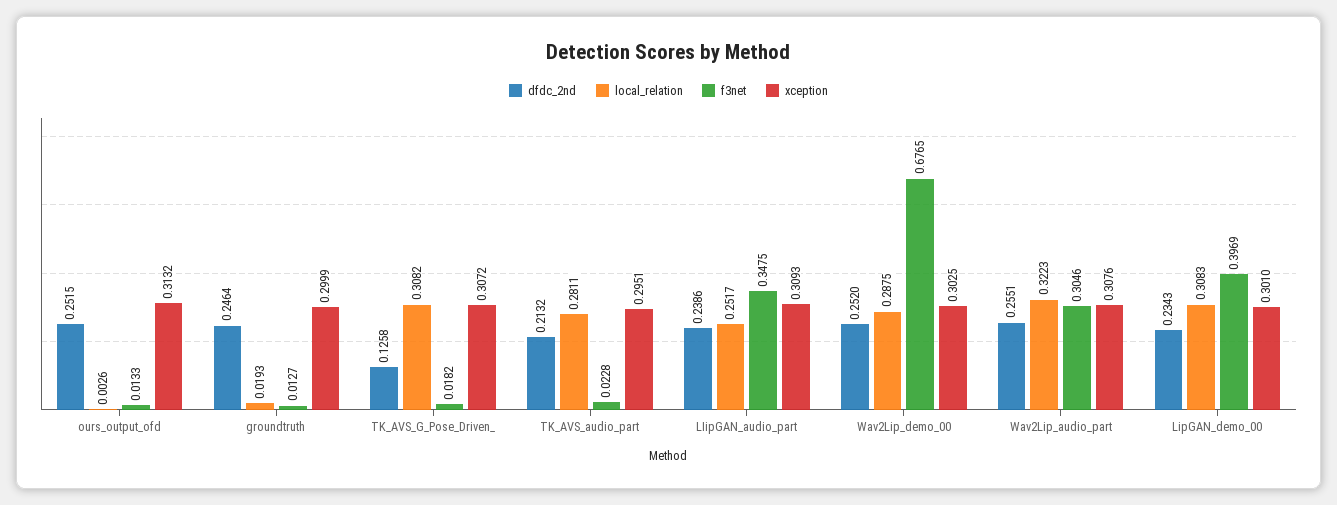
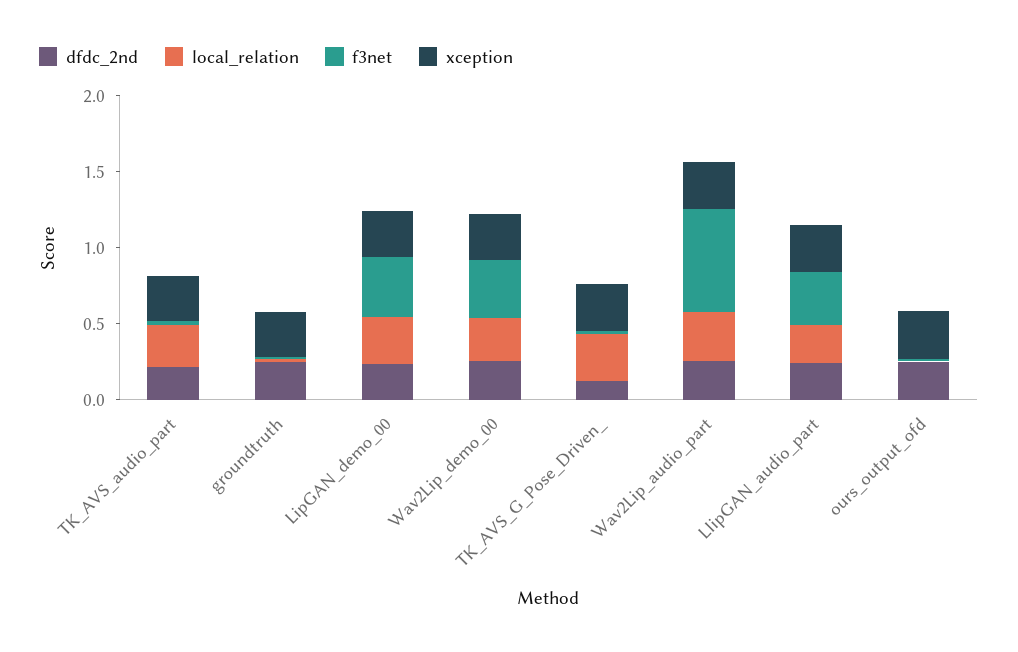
  {
    "dfdc_2nd": {
      "ours_output_ofd": 0.2515,
      "groundtruth": 0.2464,
      "TK_AVS_G_Pose_Driven_": 0.1258,
      "TK_AVS_audio_part": 0.2132,
      "LIipGAN_audio_part": 0.2386,
      "Wav2Lip_demo_00": 0.252,
      "Wav2Lip_audio_part": 0.2551,
      "LipGAN_demo_00": 0.2343
    },
    "local_relation": {
      "ours_output_ofd": 0.0026,
      "groundtruth": 0.0193,
      "TK_AVS_G_Pose_Driven_": 0.3082,
      "TK_AVS_audio_part": 0.2811,
      "LIipGAN_audio_part": 0.2517,
      "Wav2Lip_demo_00": 0.2875,
      "Wav2Lip_audio_part": 0.3223,
      "LipGAN_demo_00": 0.3083
    },
    "f3net": {
      "ours_output_ofd": 0.0133,
      "groundtruth": 0.0127,
      "TK_AVS_G_Pose_Driven_": 0.0182,
      "TK_AVS_audio_part": 0.0228,
      "LIipGAN_audio_part": 0.3475,
-     "Wav2Lip_demo_00": 0.6765,
+     "Wav2Lip_demo_00": 0.4,
-     "Wav2Lip_audio_part": 0.3046,
+     "Wav2Lip_audio_part": 0.7,
      "LipGAN_demo_00": 0.3969
    },
    "xception": {
      "ours_output_ofd": 0.3132,
      "groundtruth": 0.2999,
      "TK_AVS_G_Pose_Driven_": 0.3072,
      "TK_AVS_audio_part": 0.2951,
      "LIipGAN_audio_part": 0.3093,
      "Wav2Lip_demo_00": 0.3025,
      "Wav2Lip_audio_part": 0.3076,
      "LipGAN_demo_00": 0.301
    }
  }

